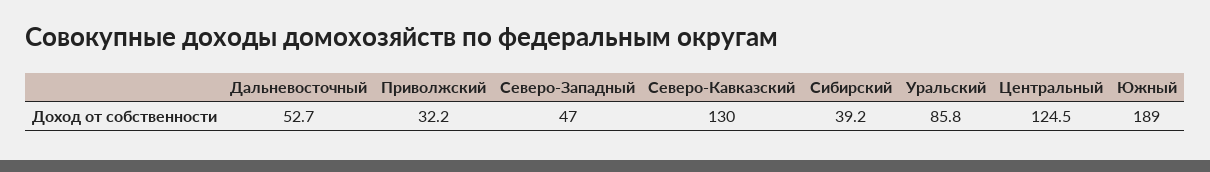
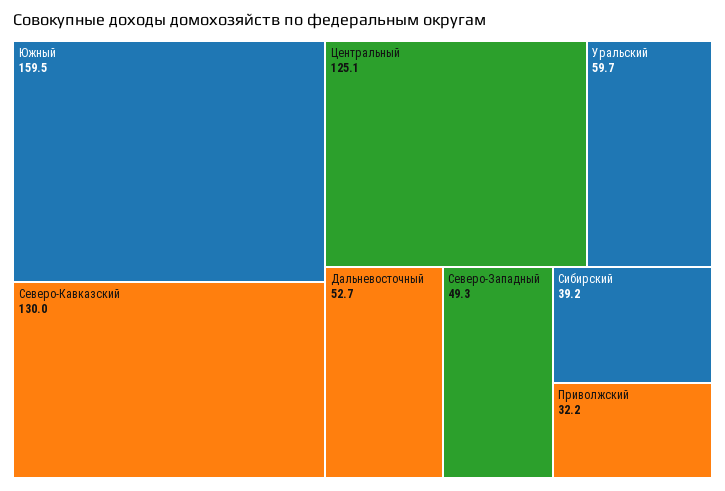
  {
    "Дальневосточный": 52.7,
    "Приволжский": 32.2,
-   "Северо-Западный": 47,
+   "Северо-Западный": 49.3,
    "Северо-Кавказский": 130,
    "Сибирский": 39.2,
-   "Уральский": 85.8,
+   "Уральский": 59.7,
-   "Центральный": 124.5,
+   "Центральный": 125.1,
-   "Южный": 189
+   "Южный": 159.5
  }

